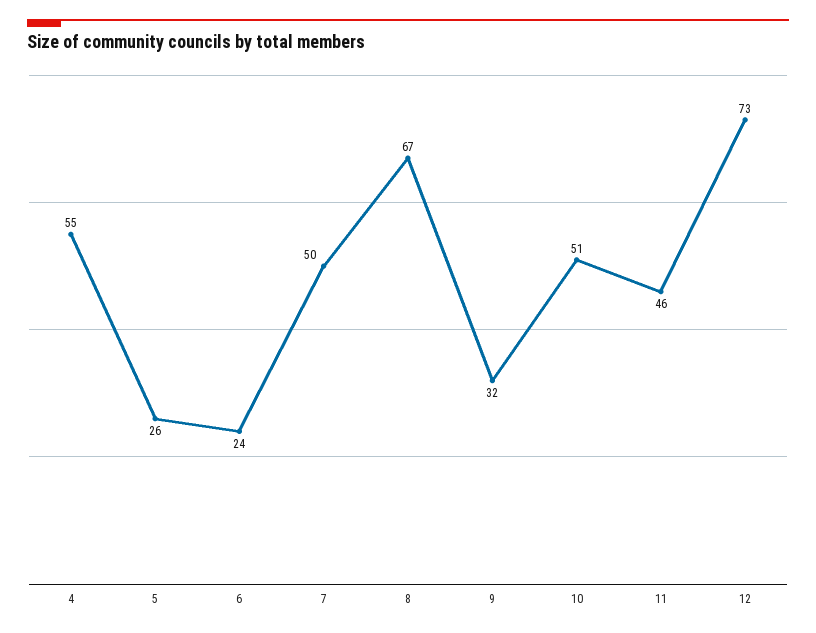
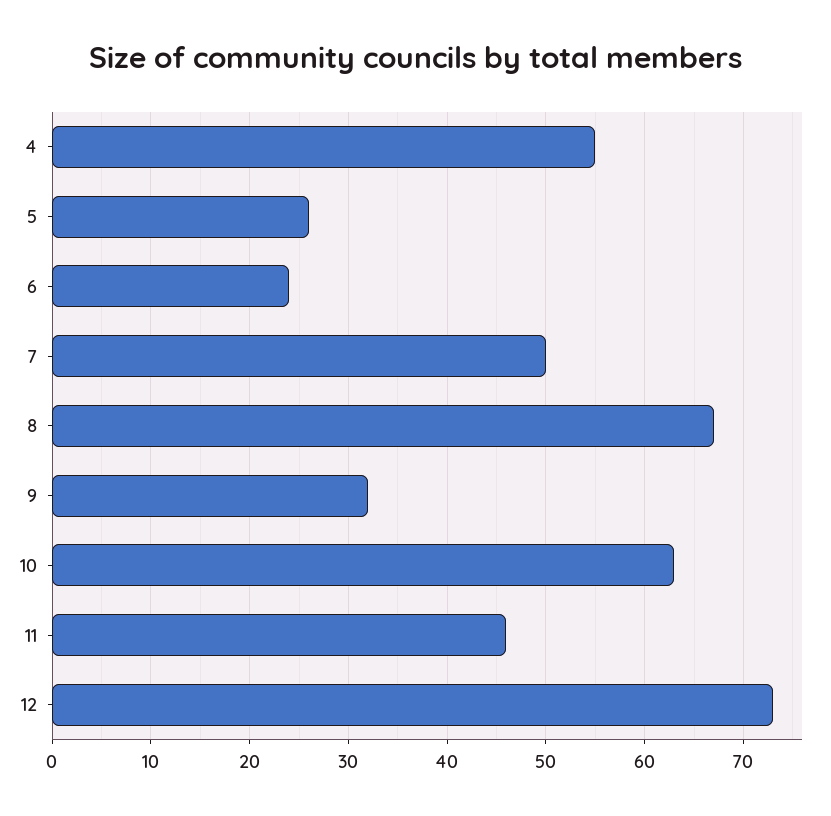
  {
    "4": 55,
    "5": 26,
    "6": 24,
    "7": 50,
    "8": 67,
    "9": 32,
-   "10": 51,
+   "10": 63,
    "11": 46,
    "12": 73
  }

